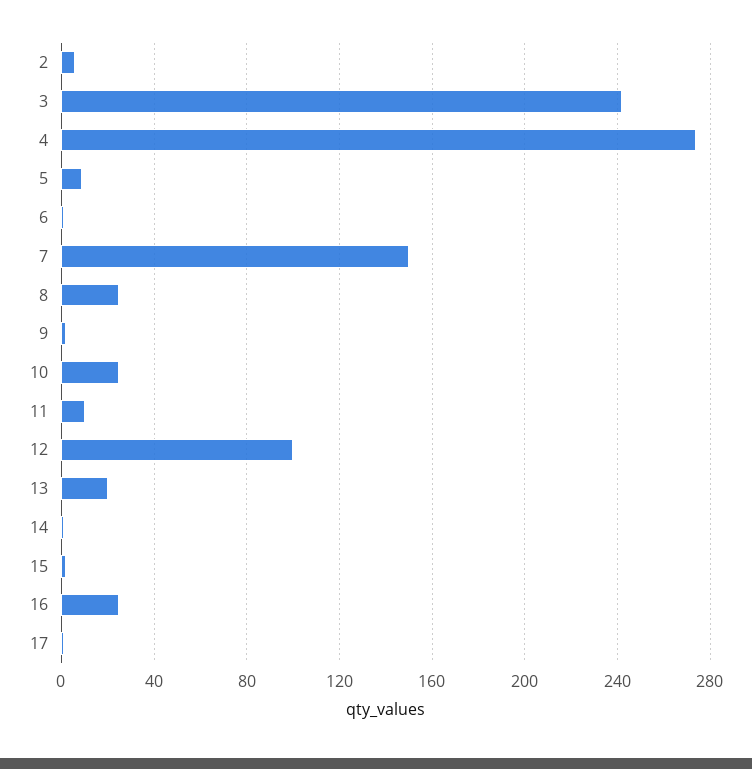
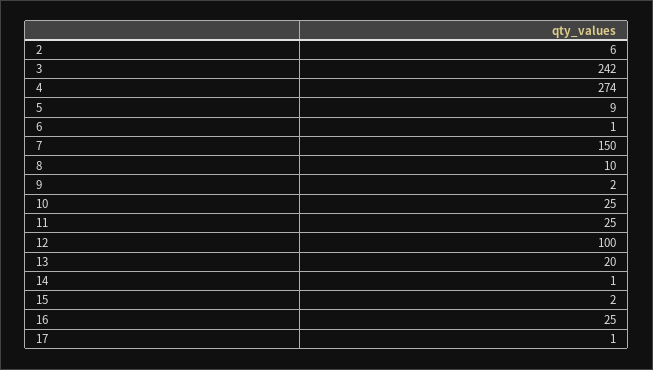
  {
    "2": 6,
    "3": 242,
    "4": 274,
    "5": 9,
    "6": 1,
    "7": 150,
-   "8": 25,
+   "8": 10,
    "9": 2,
    "10": 25,
-   "11": 10,
+   "11": 25,
    "12": 100,
    "13": 20,
    "14": 1,
    "15": 2,
    "16": 25,
    "17": 1
  }

